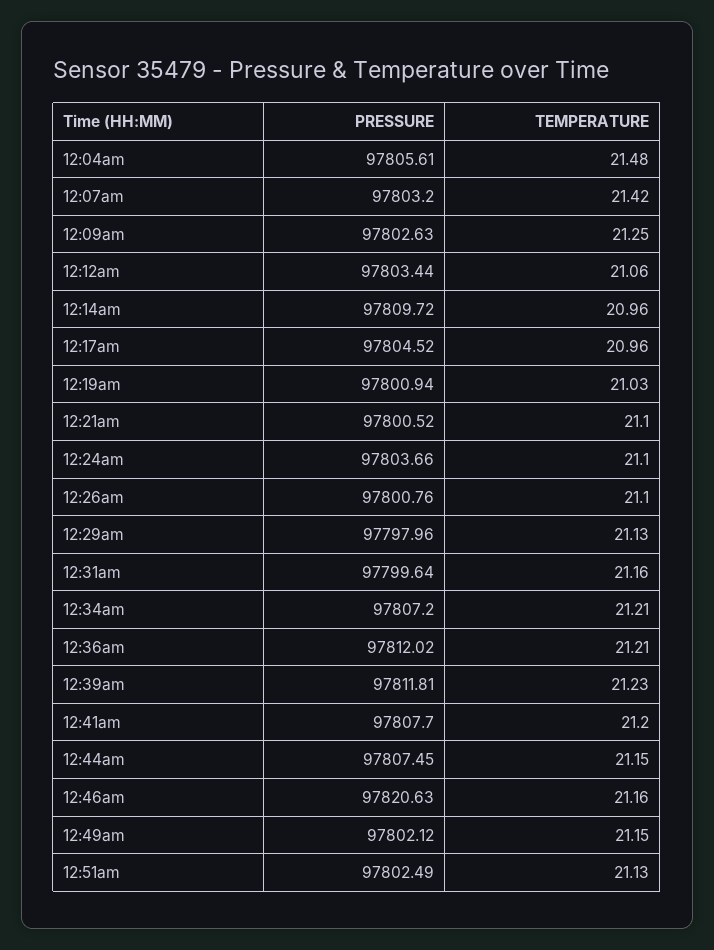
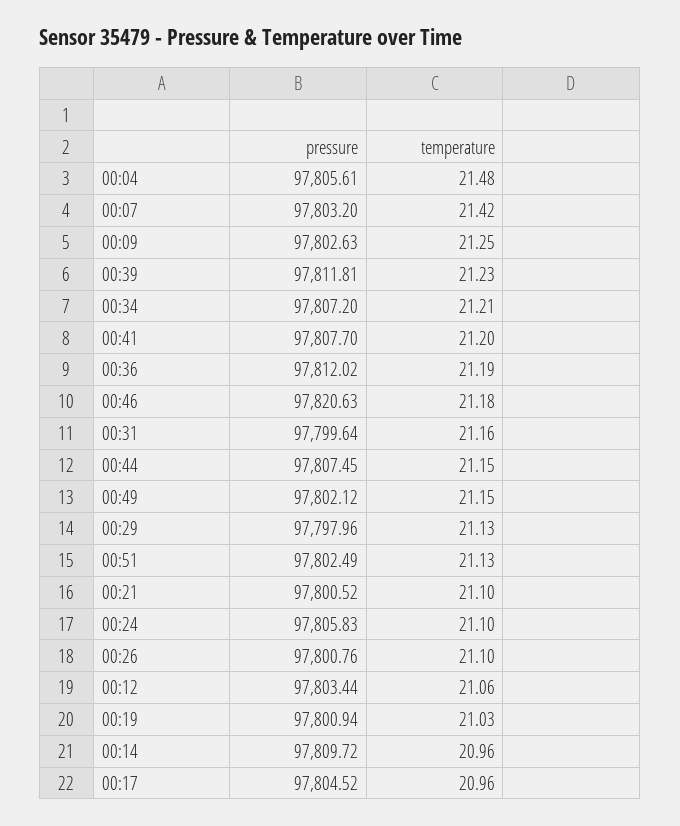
  {
    "PRESSURE": {
      "12:04am": 97805.61,
      "12:07am": 97803.2,
      "12:09am": 97802.63,
      "12:12am": 97803.44,
      "12:14am": 97809.72,
      "12:17am": 97804.52,
      "12:19am": 97800.94,
      "12:21am": 97800.52,
-     "12:24am": 97803.66,
+     "12:24am": 97805.83,
      "12:26am": 97800.76,
      "12:29am": 97797.96,
      "12:31am": 97799.64,
      "12:34am": 97807.2,
      "12:36am": 97812.02,
      "12:39am": 97811.81,
      "12:41am": 97807.7,
      "12:44am": 97807.45,
      "12:46am": 97820.63,
      "12:49am": 97802.12,
      "12:51am": 97802.49
    },
    "TEMPERATURE": {
      "12:04am": 21.48,
      "12:07am": 21.42,
      "12:09am": 21.25,
      "12:12am": 21.06,
      "12:14am": 20.96,
      "12:17am": 20.96,
      "12:19am": 21.03,
      "12:21am": 21.1,
      "12:24am": 21.1,
      "12:26am": 21.1,
      "12:29am": 21.13,
      "12:31am": 21.16,
      "12:34am": 21.21,
-     "12:36am": 21.21,
+     "12:36am": 21.19,
      "12:39am": 21.23,
      "12:41am": 21.2,
      "12:44am": 21.15,
-     "12:46am": 21.16,
+     "12:46am": 21.18,
      "12:49am": 21.15,
      "12:51am": 21.13
    }
  }

